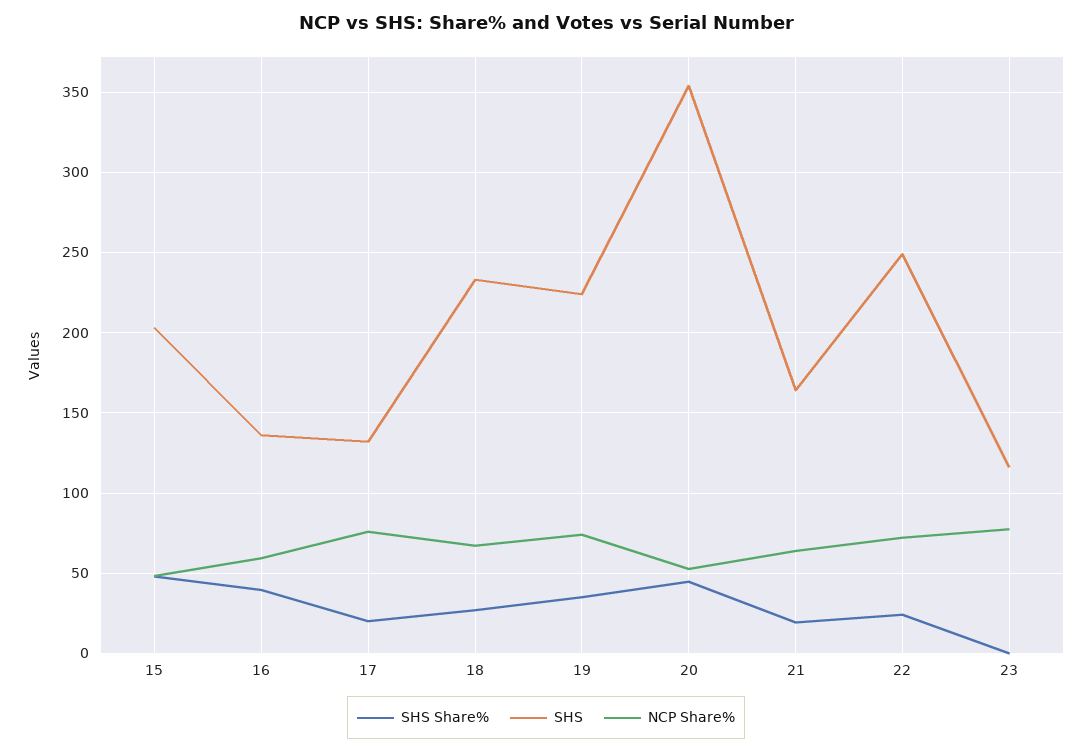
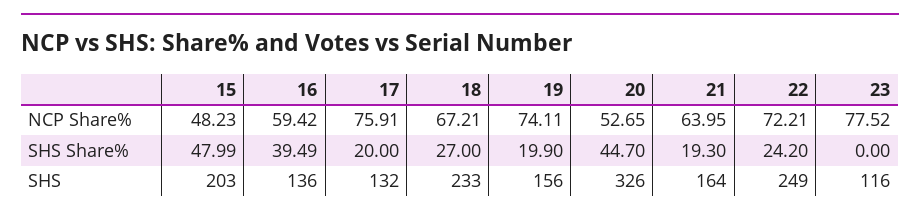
  {
    "SHS Share%": {
      "15": 47.99,
      "16": 39.49,
      "17": 20,
      "18": 27,
-     "19": 35,
+     "19": 19.9,
      "20": 44.7,
      "21": 19.3,
      "22": 24.2,
      "23": 0
    },
    "SHS": {
      "15": 203,
      "16": 136,
      "17": 132,
      "18": 233,
-     "19": 225,
+     "19": 156,
-     "20": 355,
+     "20": 326,
      "21": 164,
      "22": 249,
      "23": 116
    },
    "NCP Share%": {
      "15": 48.23,
      "16": 59.42,
      "17": 75.91,
      "18": 67.21,
      "19": 74.11,
      "20": 52.65,
      "21": 63.95,
      "22": 72.21,
      "23": 77.52
    }
  }

